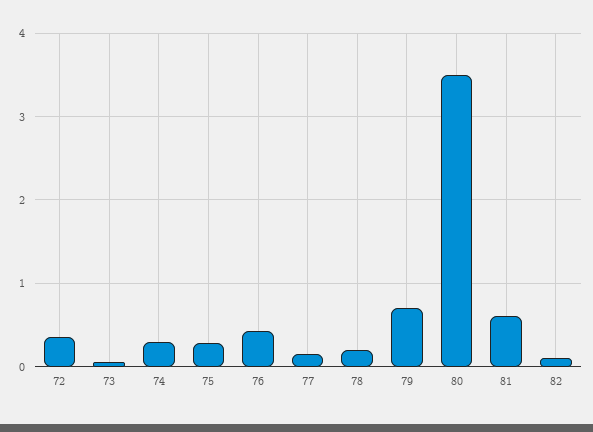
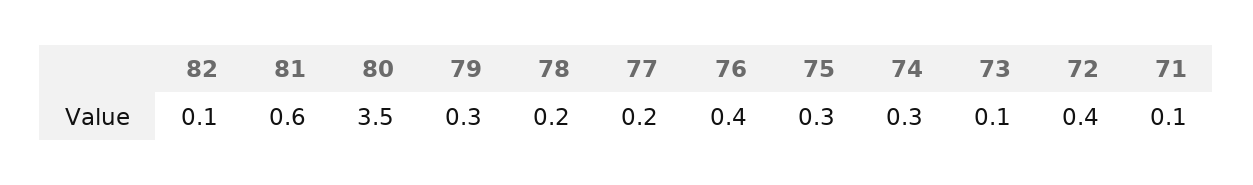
  {
    "72": 0.4,
    "73": 0.1,
    "74": 0.3,
    "75": 0.3,
    "76": 0.4,
    "77": 0.2,
    "78": 0.2,
-   "79": 0.7,
+   "79": 0.3,
    "80": 3.5,
    "81": 0.6,
-   "82": 0.1
+   "82": 0.1,
+   "71": 0.1
  }

